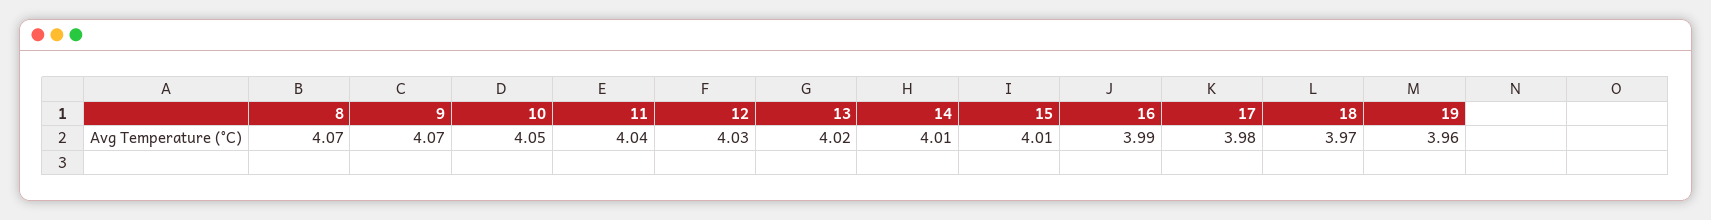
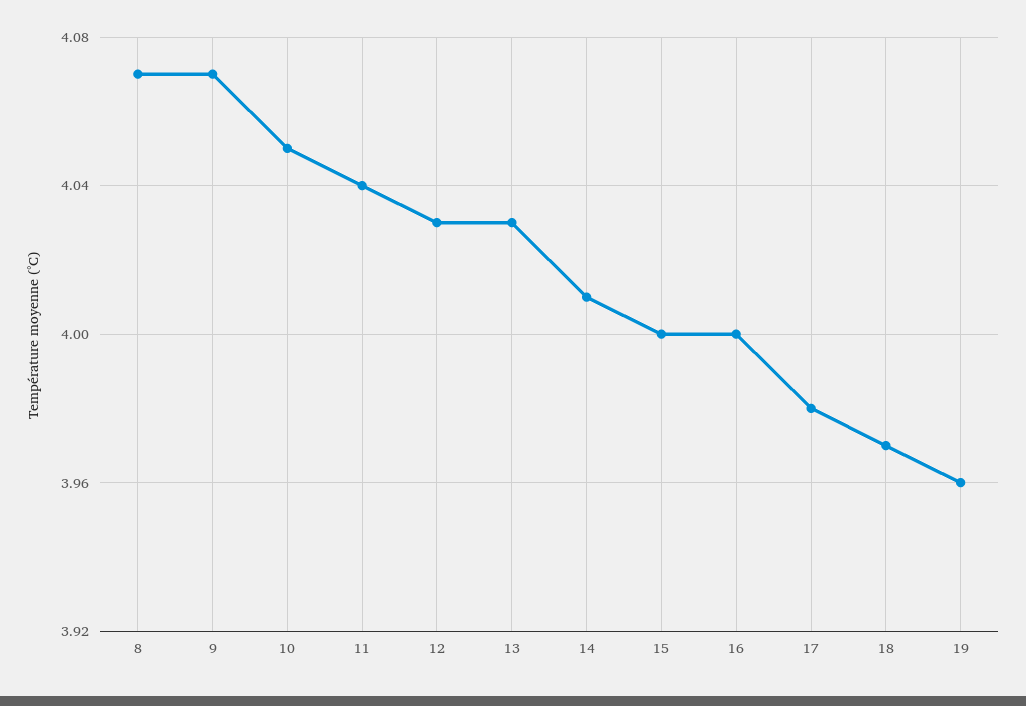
  {
    "8": 4.07,
    "9": 4.07,
    "10": 4.05,
    "11": 4.04,
    "12": 4.03,
-   "13": 4.02,
+   "13": 4.03,
    "14": 4.01,
-   "15": 4.01,
+   "15": 4,
-   "16": 3.99,
+   "16": 4,
    "17": 3.98,
    "18": 3.97,
    "19": 3.96
  }

